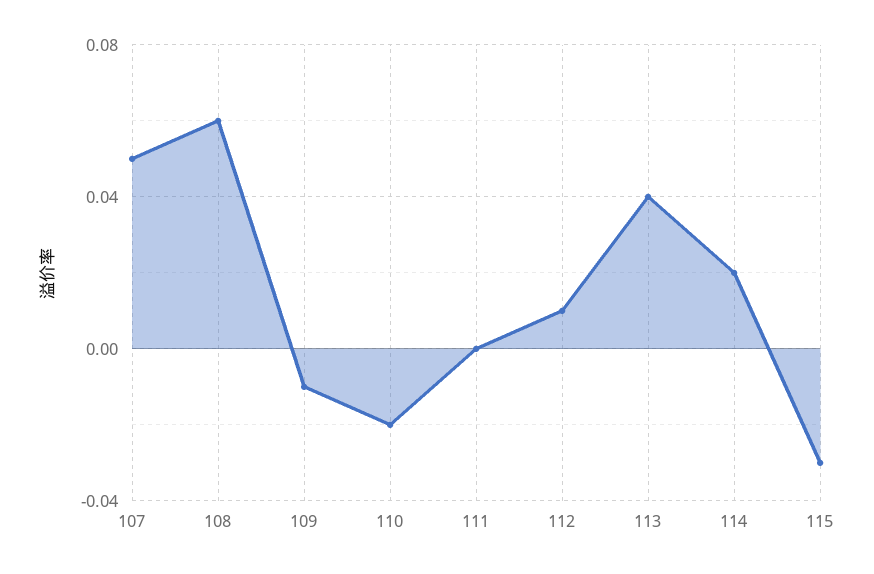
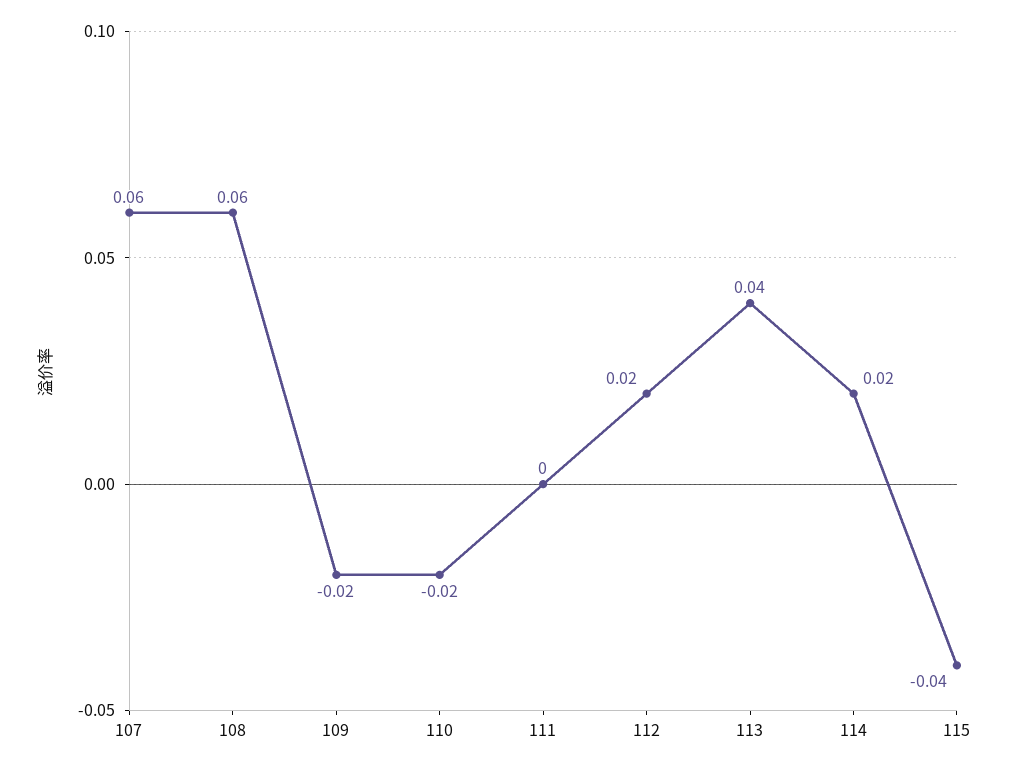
  {
-   "107": 0.05,
+   "107": 0.06,
    "108": 0.06,
-   "109": -0.01,
+   "109": -0.02,
    "110": -0.02,
    "111": 0,
-   "112": 0.01,
+   "112": 0.02,
    "113": 0.04,
    "114": 0.02,
-   "115": -0.03
+   "115": -0.04
  }

